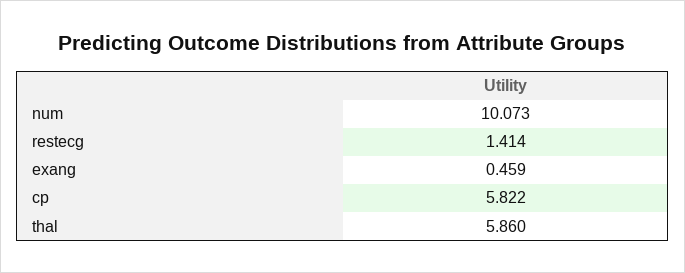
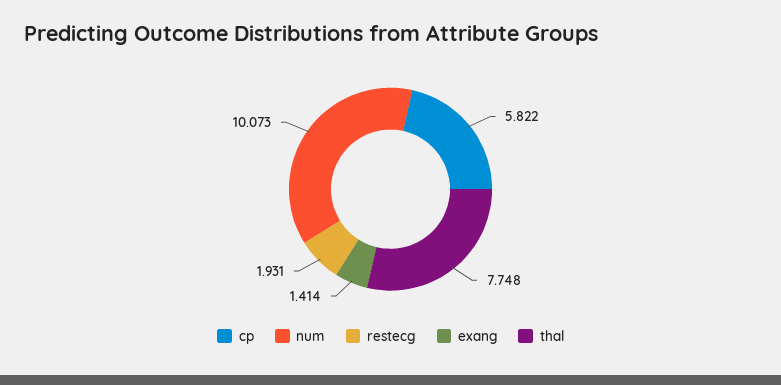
  {
    "num": 10.073,
-   "restecg": 1.414,
+   "restecg": 1.931,
-   "exang": 0.459,
+   "exang": 1.414,
    "cp": 5.822,
-   "thal": 5.86
+   "thal": 7.748
  }

